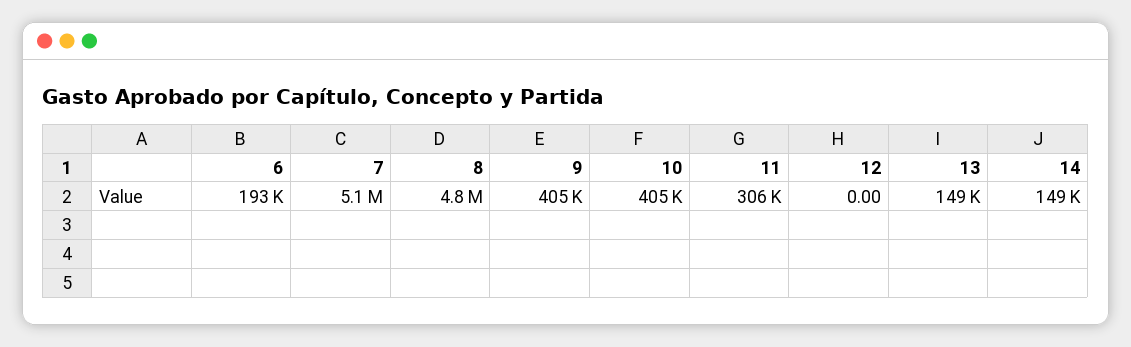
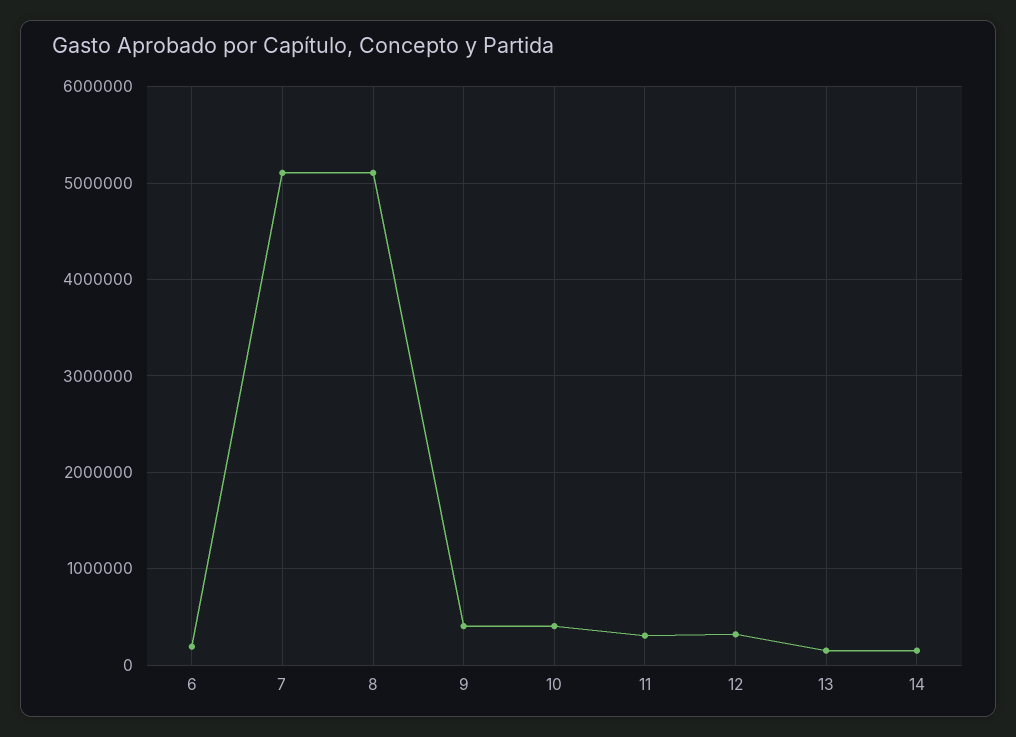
  {
    "6": 193000,
    "7": 5100000,
-   "8": 4800000,
+   "8": 5100000,
    "9": 405000,
    "10": 405000,
    "11": 306000,
-   "12": 0,
+   "12": 300000,
    "13": 149000,
    "14": 149000
  }

